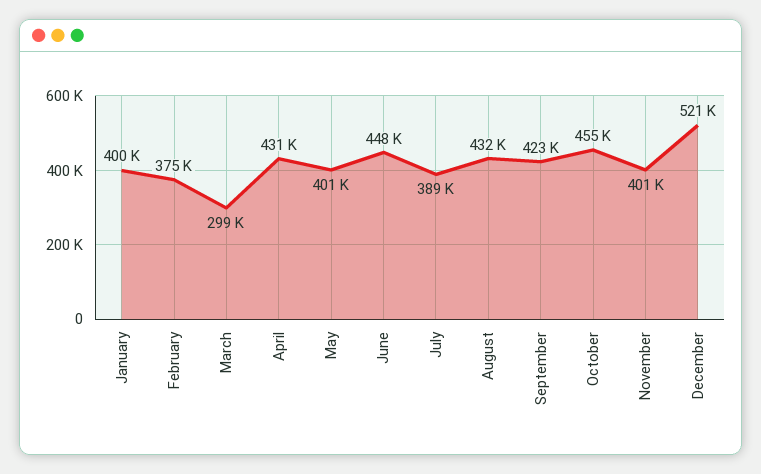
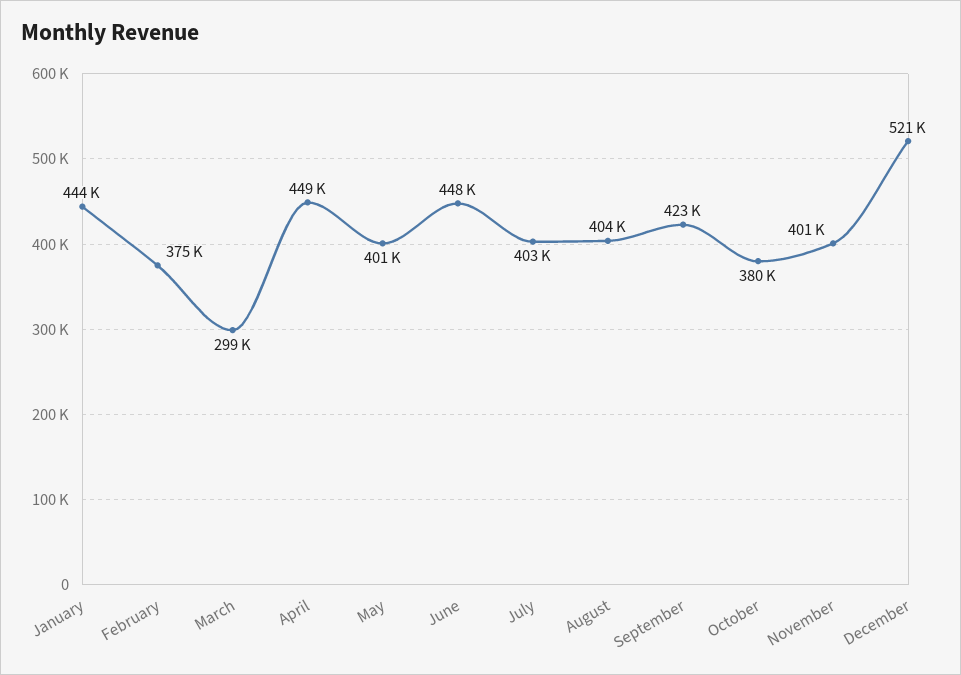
  {
-   "January": 400000,
+   "January": 444000,
    "February": 375000,
    "March": 299000,
-   "April": 431000,
+   "April": 449000,
    "May": 401000,
    "June": 448000,
-   "July": 389000,
+   "July": 403000,
-   "August": 432000,
+   "August": 404000,
    "September": 423000,
-   "October": 455000,
+   "October": 380000,
    "November": 401000,
    "December": 521000
  }

